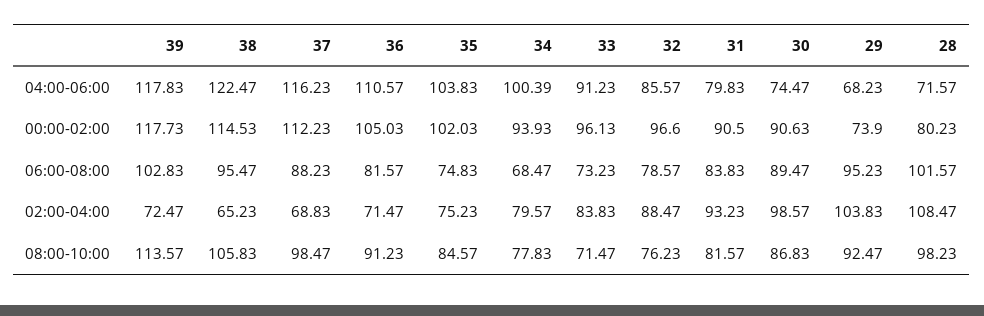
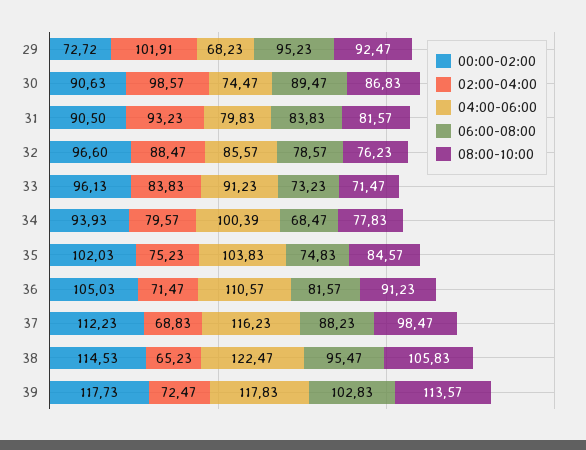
  {
    "04:00-06:00": {
      "39": 117.83,
      "38": 122.47,
      "37": 116.23,
      "36": 110.57,
      "35": 103.83,
      "34": 100.39,
      "33": 91.23,
      "32": 85.57,
      "31": 79.83,
      "30": 74.47,
-     "29": 68.23,
+     "29": 68.23
-     "28": 71.57
    },
    "00:00-02:00": {
      "39": 117.73,
      "38": 114.53,
      "37": 112.23,
      "36": 105.03,
      "35": 102.03,
      "34": 93.93,
      "33": 96.13,
      "32": 96.6,
      "31": 90.5,
      "30": 90.63,
-     "29": 73.9,
+     "29": 72.72
-     "28": 80.23
    },
    "06:00-08:00": {
      "39": 102.83,
      "38": 95.47,
      "37": 88.23,
      "36": 81.57,
      "35": 74.83,
      "34": 68.47,
      "33": 73.23,
      "32": 78.57,
      "31": 83.83,
      "30": 89.47,
-     "29": 95.23,
+     "29": 95.23
-     "28": 101.57
    },
    "02:00-04:00": {
      "39": 72.47,
      "38": 65.23,
      "37": 68.83,
      "36": 71.47,
      "35": 75.23,
      "34": 79.57,
      "33": 83.83,
      "32": 88.47,
      "31": 93.23,
      "30": 98.57,
-     "29": 103.83,
+     "29": 101.91
-     "28": 108.47
    },
    "08:00-10:00": {
      "39": 113.57,
      "38": 105.83,
      "37": 98.47,
      "36": 91.23,
      "35": 84.57,
      "34": 77.83,
      "33": 71.47,
      "32": 76.23,
      "31": 81.57,
      "30": 86.83,
-     "29": 92.47,
+     "29": 92.47
-     "28": 98.23
    }
  }

